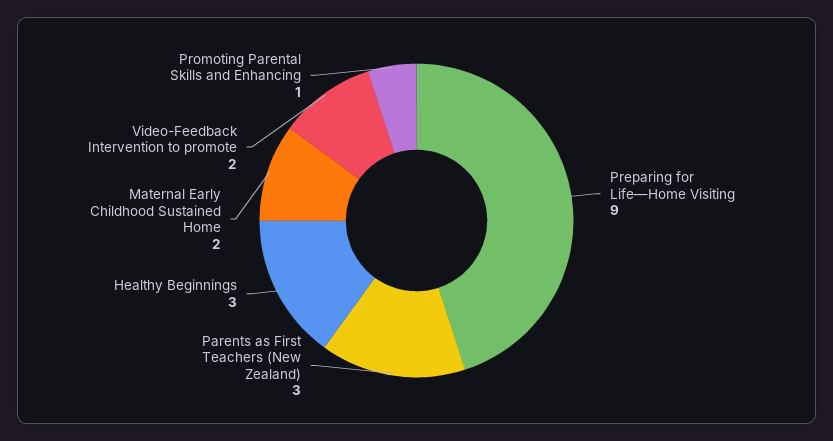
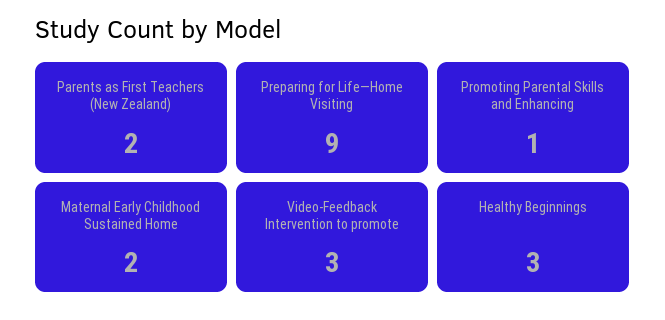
  {
    "Preparing for Life—Home Visiting": 9,
-   "Parents as First Teachers (New Zealand)": 3,
+   "Parents as First Teachers (New Zealand)": 2,
    "Healthy Beginnings": 3,
    "Maternal Early Childhood Sustained Home": 2,
-   "Video-Feedback Intervention to promote": 2,
+   "Video-Feedback Intervention to promote": 3,
    "Promoting Parental Skills and Enhancing": 1
  }

